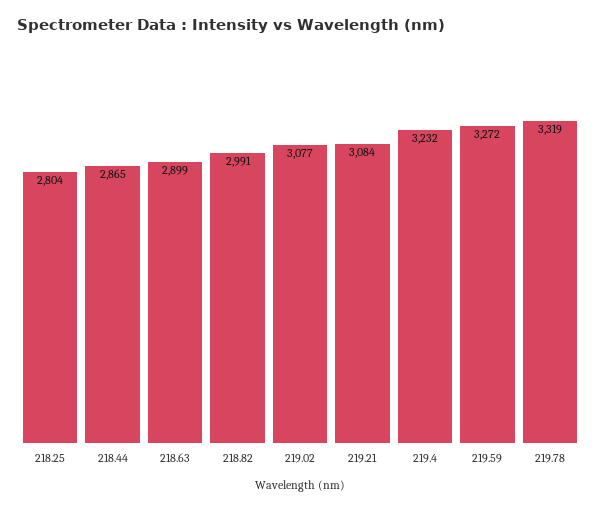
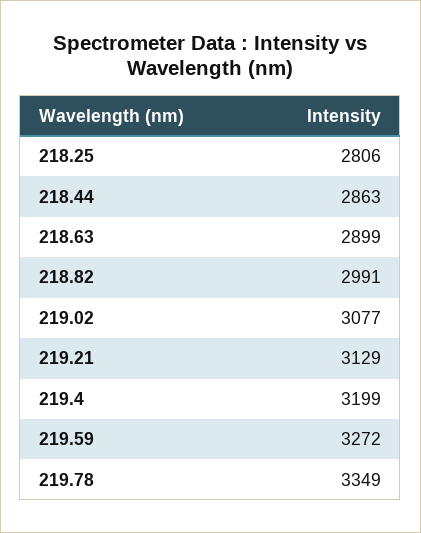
  {
-   "218.25": 2804,
+   "218.25": 2806,
-   "218.44": 2865,
+   "218.44": 2863,
    "218.63": 2899,
    "218.82": 2991,
    "219.02": 3077,
-   "219.21": 3084,
+   "219.21": 3129,
-   "219.4": 3232,
+   "219.4": 3199,
    "219.59": 3272,
-   "219.78": 3319
+   "219.78": 3349
  }

